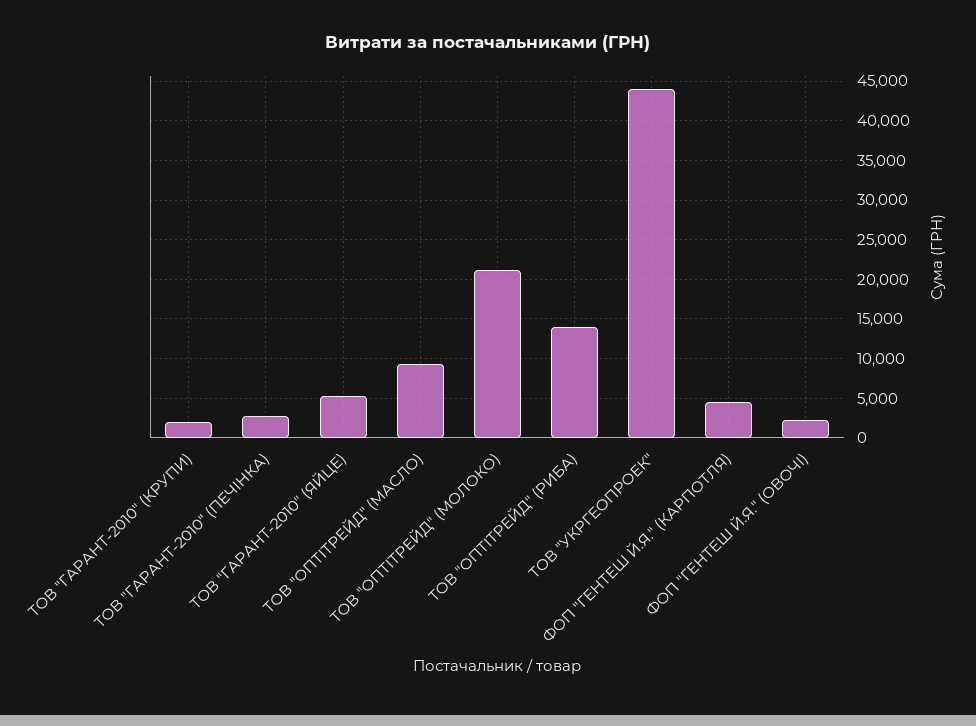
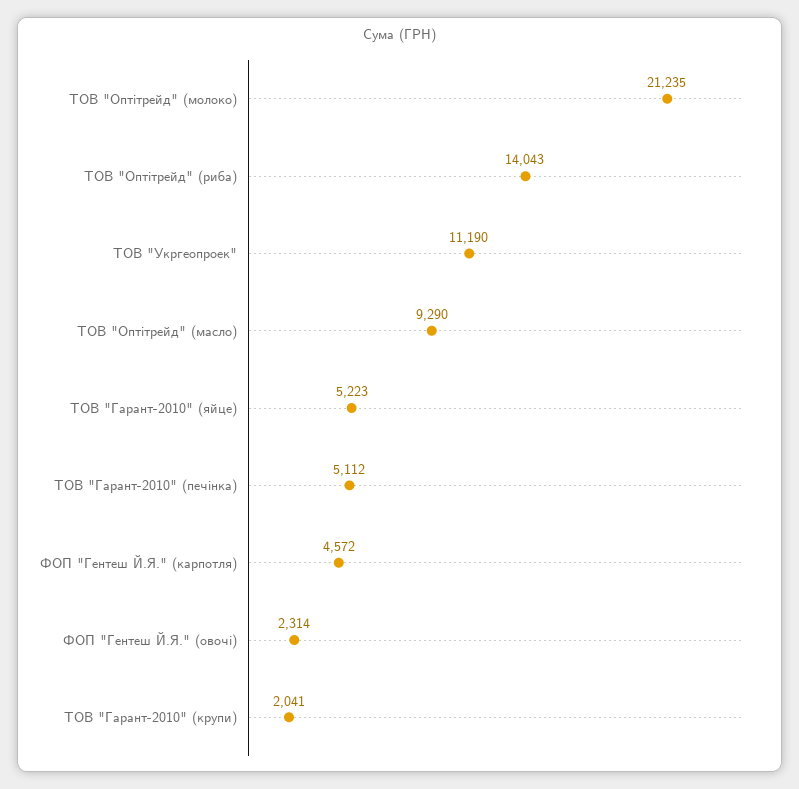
  {
    "ТОВ \"ГАРАНТ-2010\" (КРУПИ)": 2041,
-   "ТОВ \"ГАРАНТ-2010\" (ПЕЧІНКА)": 3000,
+   "ТОВ \"ГАРАНТ-2010\" (ПЕЧІНКА)": 5112,
    "ТОВ \"ГАРАНТ-2010\" (ЯЙЦЕ)": 5223,
    "ТОВ \"ОПТІТРЕЙД\" (МАСЛО)": 9290,
    "ТОВ \"ОПТІТРЕЙД\" (МОЛОКО)": 21235,
    "ТОВ \"ОПТІТРЕЙД\" (РИБА)": 14043,
-   "ТОВ \"УКРГЕОПРОЕК\"": 44000,
+   "ТОВ \"УКРГЕОПРОЕК\"": 11190,
    "ФОП \"ГЕНТЕШ Й.Я.\" (КАРПОТЛЯ)": 4572,
    "ФОП \"ГЕНТЕШ Й.Я.\" (ОВОЧІ)": 2314
  }

